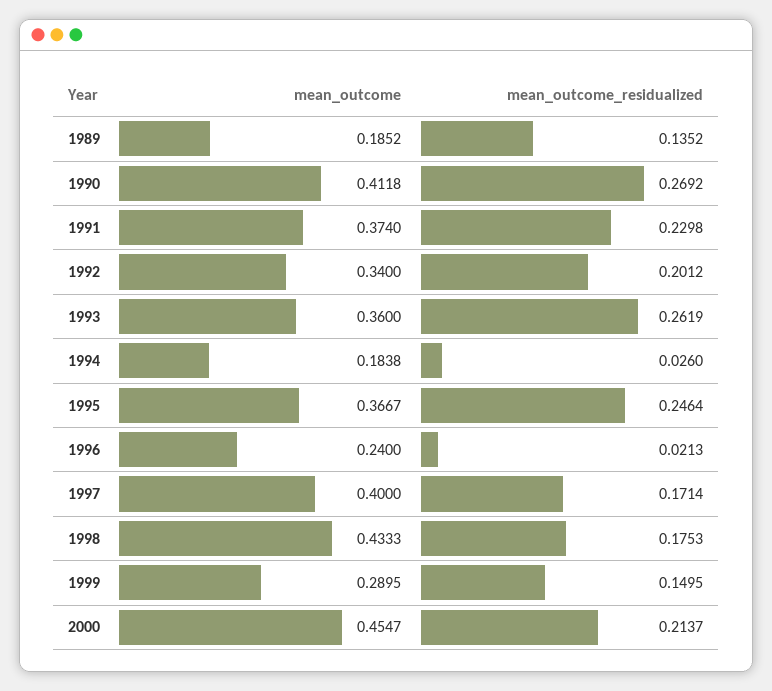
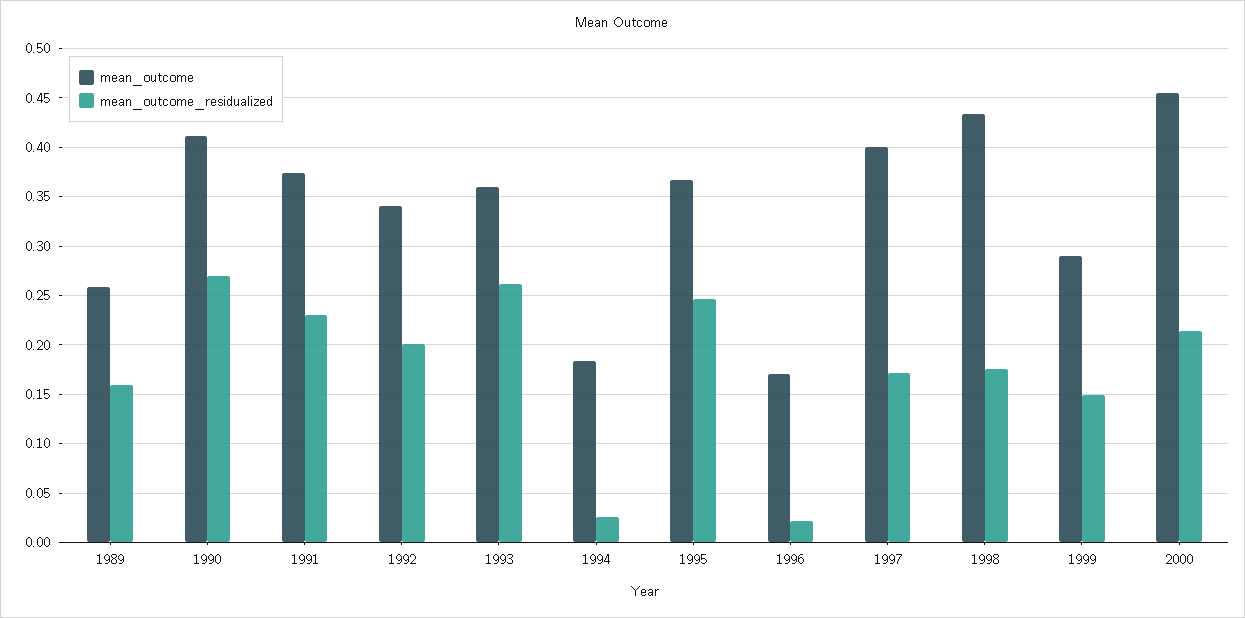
  {
    "mean_outcome": {
-     "1989": 0.1852,
+     "1989": 0.26,
      "1990": 0.4118,
      "1991": 0.374,
      "1992": 0.34,
      "1993": 0.36,
      "1994": 0.1838,
      "1995": 0.3667,
-     "1996": 0.24,
+     "1996": 0.17,
      "1997": 0.4,
      "1998": 0.4333,
      "1999": 0.2895,
      "2000": 0.4547
    },
    "mean_outcome_residualized": {
-     "1989": 0.1352,
+     "1989": 0.16,
      "1990": 0.2692,
      "1991": 0.2298,
      "1992": 0.2012,
      "1993": 0.2619,
      "1994": 0.026,
      "1995": 0.2464,
      "1996": 0.0213,
      "1997": 0.1714,
      "1998": 0.1753,
      "1999": 0.1495,
      "2000": 0.2137
    }
  }

